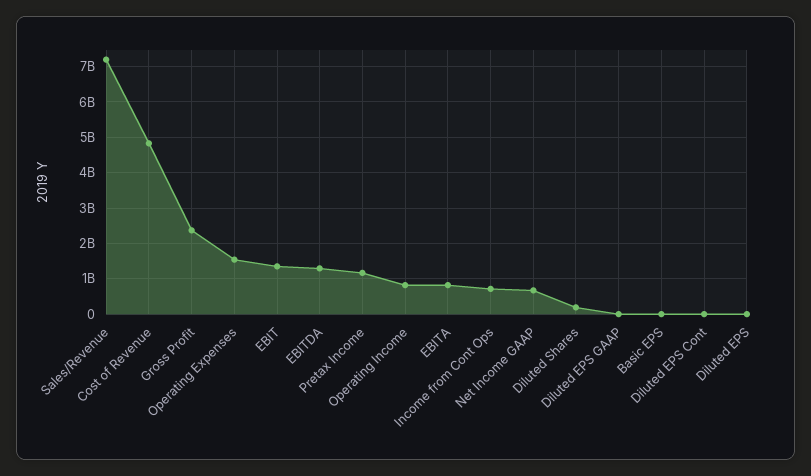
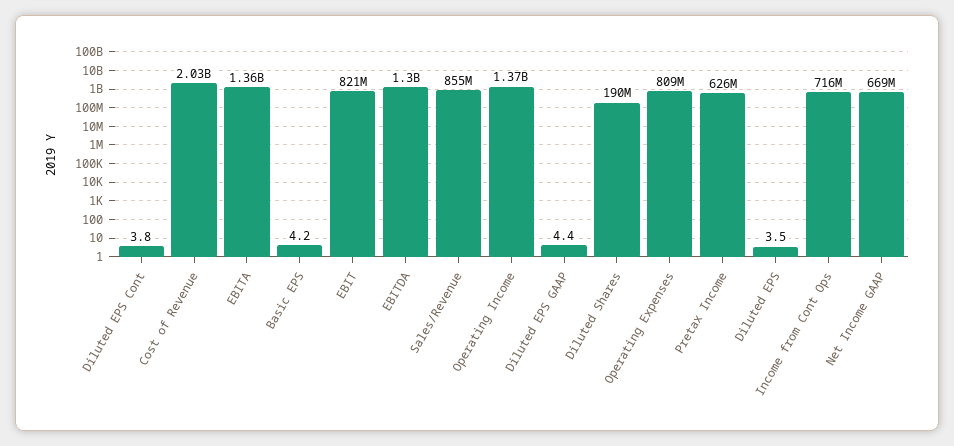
  {
-   "Sales/Revenue": 7200000000,
+   "Sales/Revenue": 855000000,
-   "Cost of Revenue": 4800000000,
+   "Cost of Revenue": 2030000000,
-   "Gross Profit": 2400000000,
-   "Operating Expenses": 1600000000,
+   "Operating Expenses": 809000000,
-   "EBIT": 1400000000,
+   "EBIT": 821000000,
    "EBITDA": 1300000000,
-   "Pretax Income": 1200000000,
+   "Pretax Income": 626000000,
-   "Operating Income": 800000000,
+   "Operating Income": 1370000000,
-   "EBITA": 800000000,
+   "EBITA": 1360000000,
    "Income from Cont Ops": 716000000,
    "Net Income GAAP": 669000000,
    "Diluted Shares": 190000000,
    "Diluted EPS GAAP": 4.4,
    "Basic EPS": 4.2,
    "Diluted EPS Cont": 3.8,
    "Diluted EPS": 3.5
  }

